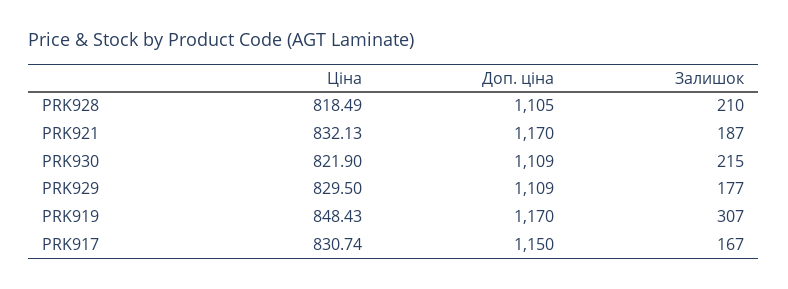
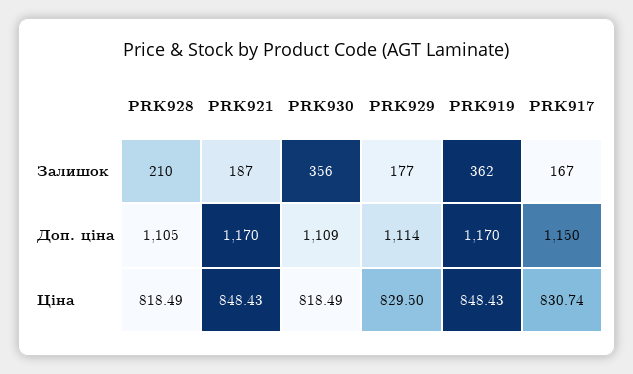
  {
    "Ціна": {
      "PRK928": 818.49,
-     "PRK921": 832.13,
+     "PRK921": 848.43,
-     "PRK930": 821.9,
+     "PRK930": 818.49,
      "PRK929": 829.5,
      "PRK919": 848.43,
      "PRK917": 830.74
    },
    "Доп. ціна": {
      "PRK928": 1105,
      "PRK921": 1170,
      "PRK930": 1109,
-     "PRK929": 1109,
+     "PRK929": 1114,
      "PRK919": 1170,
      "PRK917": 1150
    },
    "Залишок": {
      "PRK928": 210,
      "PRK921": 187,
-     "PRK930": 215,
+     "PRK930": 356,
      "PRK929": 177,
-     "PRK919": 307,
+     "PRK919": 362,
      "PRK917": 167
    }
  }

